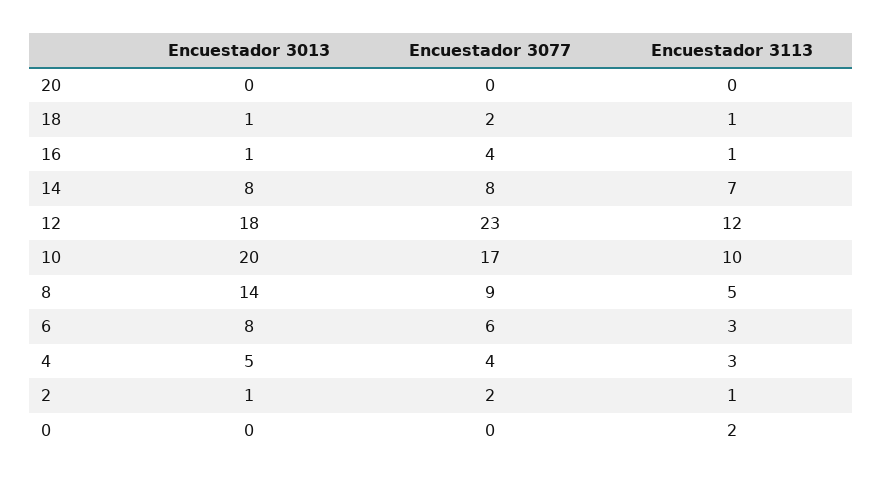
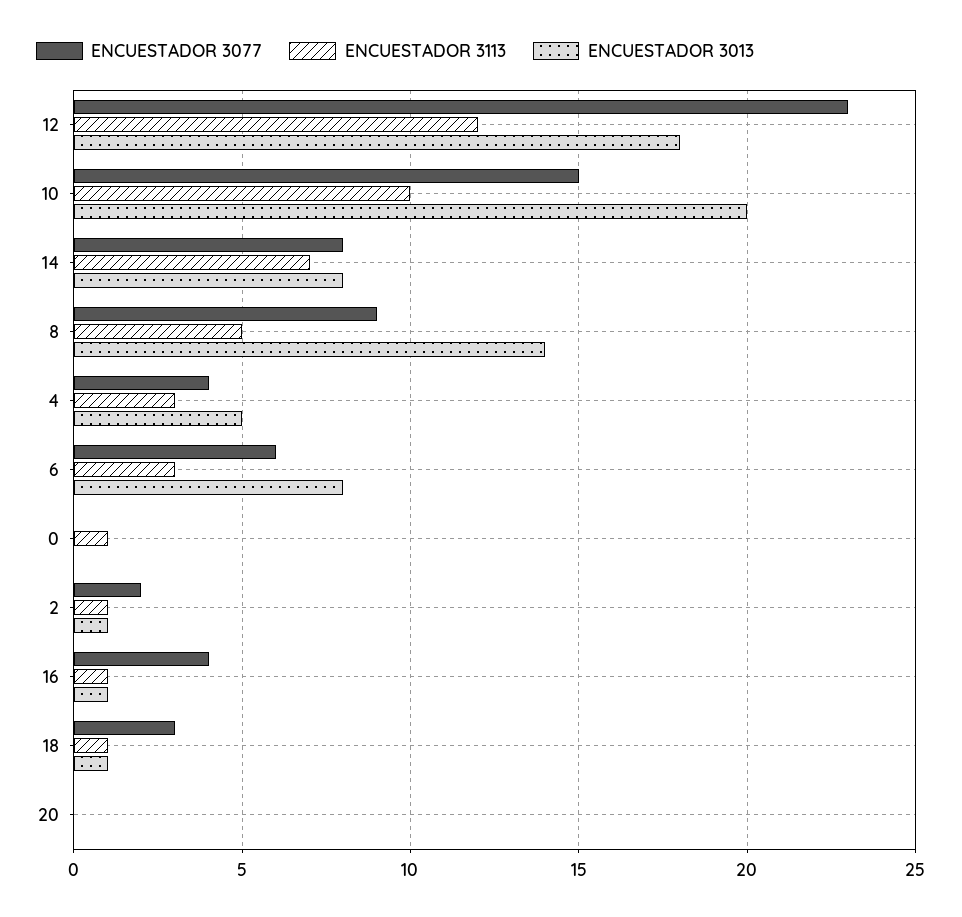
  {
    "Encuestador 3013": {
      "20": 0,
      "18": 1,
      "16": 1,
      "14": 8,
      "12": 18,
      "10": 20,
      "8": 14,
      "6": 8,
      "4": 5,
      "2": 1,
      "0": 0
    },
    "Encuestador 3077": {
      "20": 0,
-     "18": 2,
+     "18": 3,
      "16": 4,
      "14": 8,
      "12": 23,
-     "10": 17,
+     "10": 15,
      "8": 9,
      "6": 6,
      "4": 4,
      "2": 2,
      "0": 0
    },
    "Encuestador 3113": {
      "20": 0,
      "18": 1,
      "16": 1,
      "14": 7,
      "12": 12,
      "10": 10,
      "8": 5,
      "6": 3,
      "4": 3,
      "2": 1,
-     "0": 2
+     "0": 1
    }
  }

